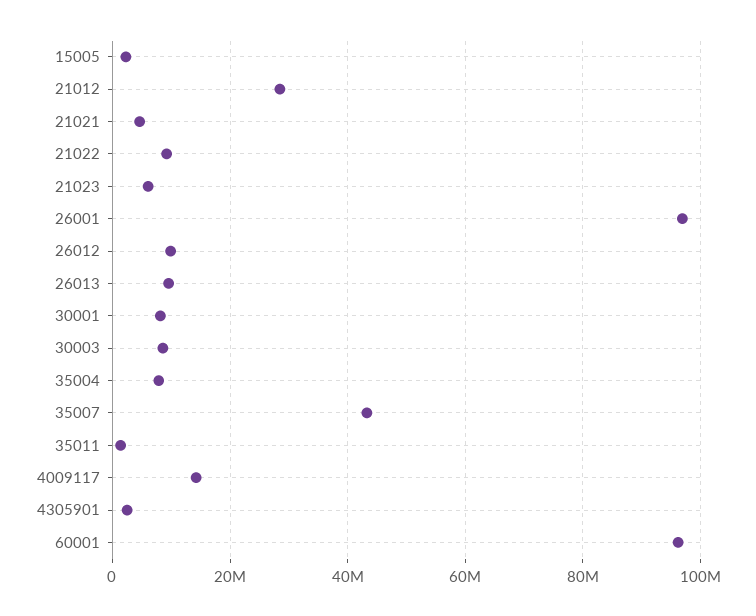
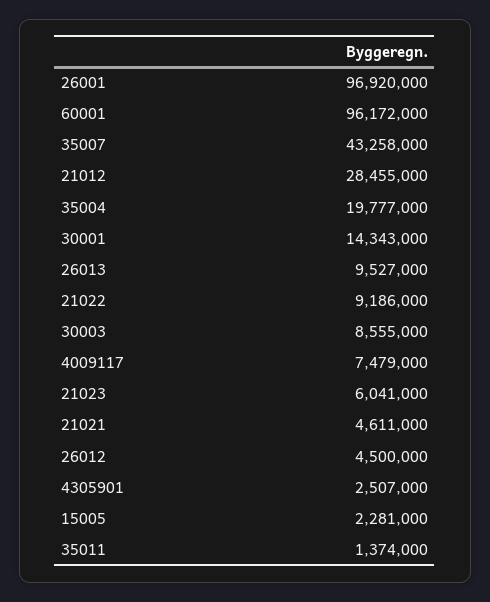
  {
    "15005": 2281000,
    "21012": 28455000,
    "21021": 4611000,
    "21022": 9186000,
    "21023": 6041000,
    "26001": 96920000,
-   "26012": 10000000,
+   "26012": 4500000,
    "26013": 9527000,
-   "30001": 8000000,
+   "30001": 14343000,
    "30003": 8555000,
-   "35004": 8000000,
+   "35004": 19777000,
    "35007": 43258000,
    "35011": 1374000,
-   "4009117": 14000000,
+   "4009117": 7479000,
    "4305901": 2507000,
    "60001": 96172000
  }

